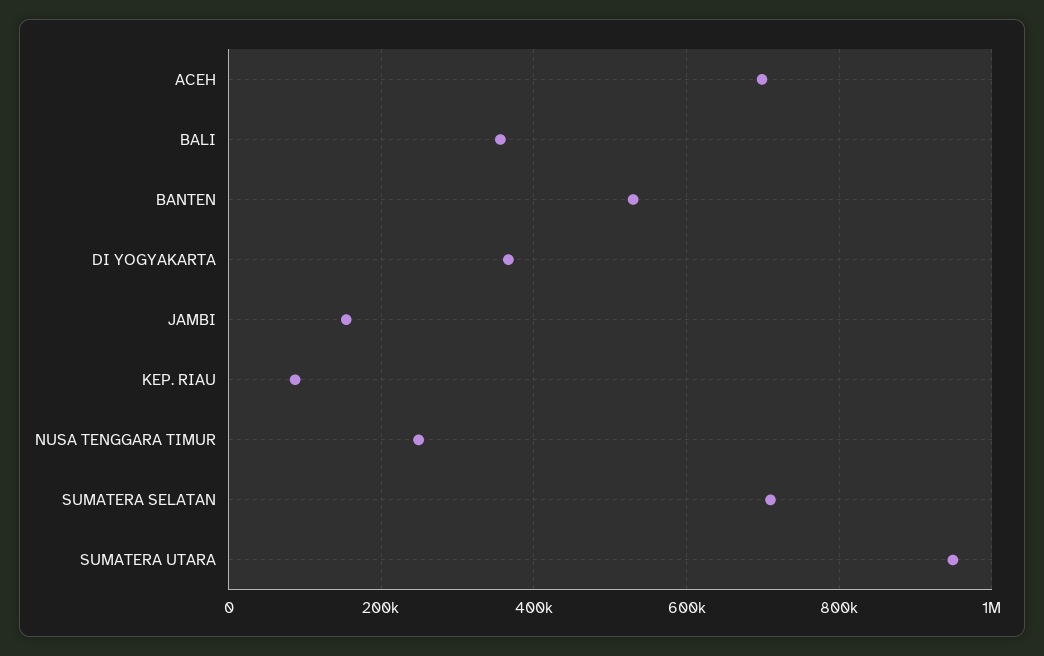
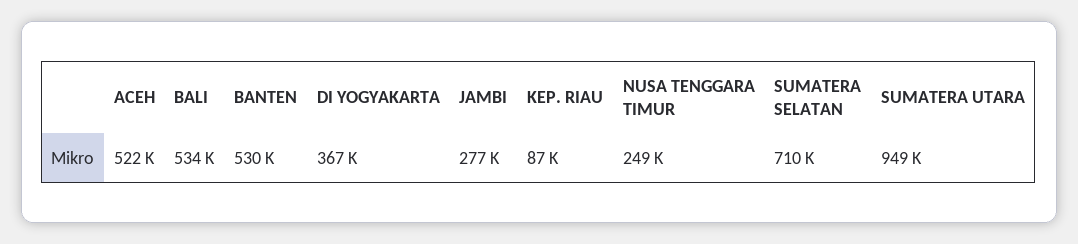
  {
-   "ACEH": 700000,
+   "ACEH": 522000,
-   "BALI": 360000,
+   "BALI": 534000,
    "BANTEN": 530000,
    "DI YOGYAKARTA": 367000,
-   "JAMBI": 160000,
+   "JAMBI": 277000,
    "KEP. RIAU": 87000,
    "NUSA TENGGARA TIMUR": 249000,
    "SUMATERA SELATAN": 710000,
    "SUMATERA UTARA": 949000
  }

